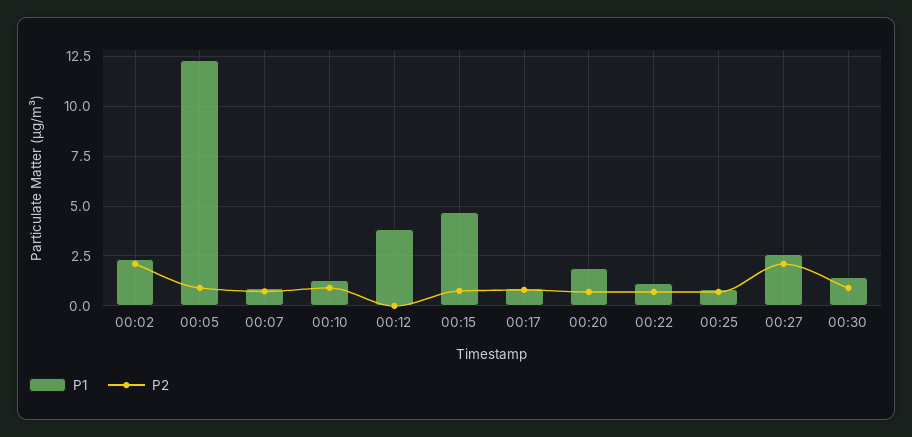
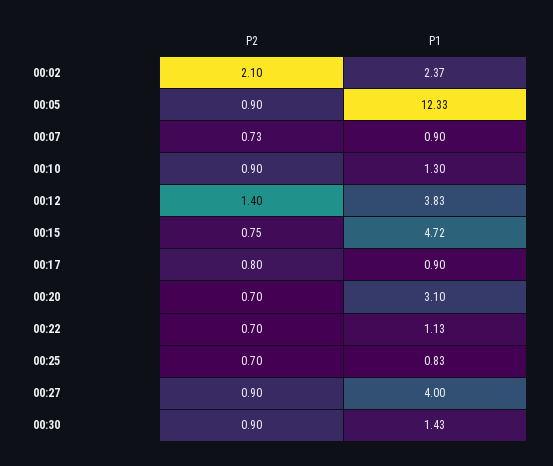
  {
    "P1": {
      "00:02": 2.37,
      "00:05": 12.33,
      "00:07": 0.9,
      "00:10": 1.3,
      "00:12": 3.83,
      "00:15": 4.72,
      "00:17": 0.9,
-     "00:20": 2,
+     "00:20": 3.1,
      "00:22": 1.13,
      "00:25": 0.83,
-     "00:27": 2.5,
+     "00:27": 4,
      "00:30": 1.43
    },
    "P2": {
      "00:02": 2.1,
      "00:05": 0.9,
      "00:07": 0.73,
      "00:10": 0.9,
-     "00:12": 0,
+     "00:12": 1.4,
      "00:15": 0.75,
      "00:17": 0.8,
      "00:20": 0.7,
      "00:22": 0.7,
      "00:25": 0.7,
-     "00:27": 2,
+     "00:27": 0.9,
      "00:30": 0.9
    }
  }

